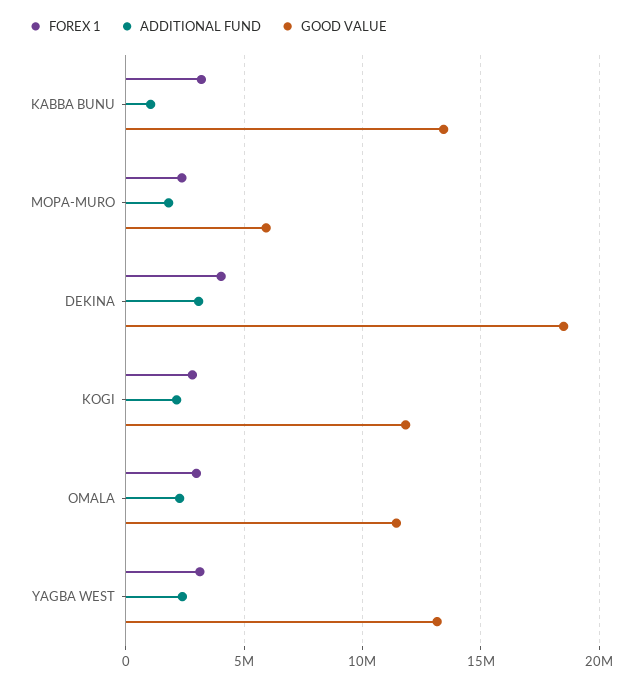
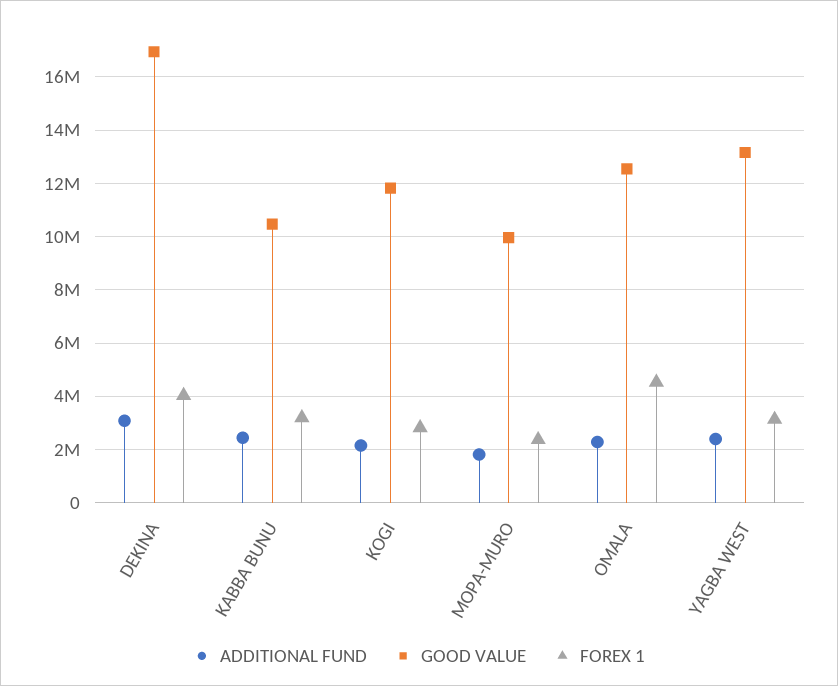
  {
    "FOREX 1": {
      "KABBA BUNU": 3250000,
      "MOPA-MURO": 2250000,
      "DEKINA": 4000000,
      "KOGI": 2750000,
-     "OMALA": 3000000,
+     "OMALA": 4500000,
      "YAGBA WEST": 3250000
    },
    "ADDITIONAL FUND": {
-     "KABBA BUNU": 1000000,
+     "KABBA BUNU": 2500000,
      "MOPA-MURO": 1750000,
      "DEKINA": 3000000,
      "KOGI": 2250000,
      "OMALA": 2250000,
      "YAGBA WEST": 2500000
    },
    "GOOD VALUE": {
-     "KABBA BUNU": 13500000,
+     "KABBA BUNU": 10500000,
-     "MOPA-MURO": 6000000,
+     "MOPA-MURO": 10000000,
-     "DEKINA": 18500000,
+     "DEKINA": 17000000,
      "KOGI": 11750000,
-     "OMALA": 11500000,
+     "OMALA": 12500000,
      "YAGBA WEST": 13250000
    }
  }

